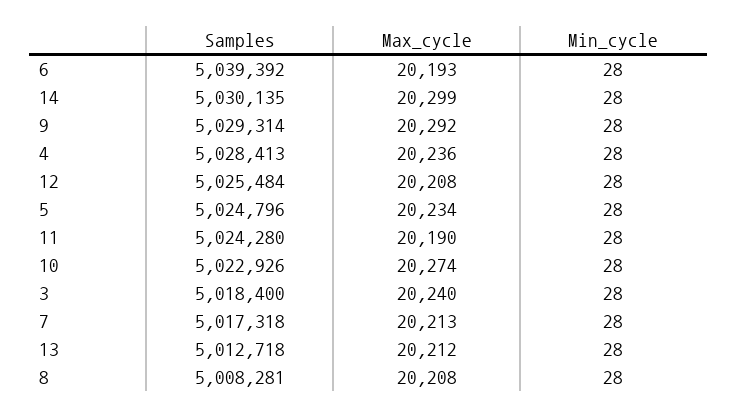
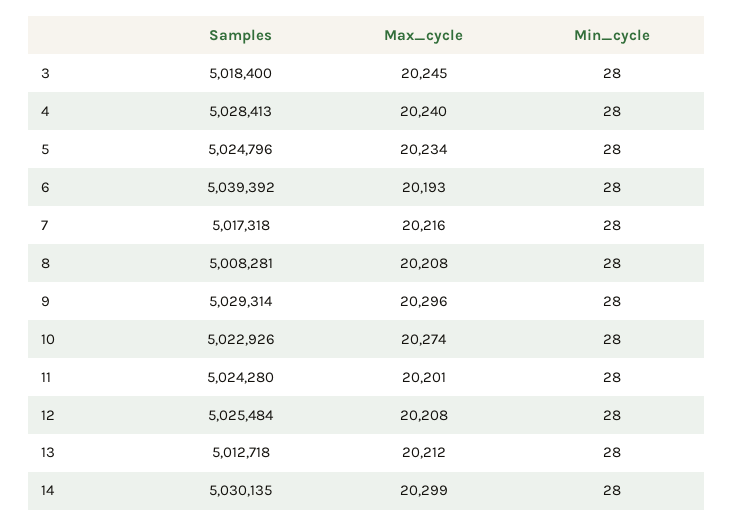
  {
    "Samples": {
      "6": 5039392,
      "14": 5030135,
      "9": 5029314,
      "4": 5028413,
      "12": 5025484,
      "5": 5024796,
      "11": 5024280,
      "10": 5022926,
      "3": 5018400,
      "7": 5017318,
      "13": 5012718,
      "8": 5008281
    },
    "Max_cycle": {
      "6": 20193,
      "14": 20299,
-     "9": 20292,
+     "9": 20296,
-     "4": 20236,
+     "4": 20240,
      "12": 20208,
      "5": 20234,
-     "11": 20190,
+     "11": 20201,
      "10": 20274,
-     "3": 20240,
+     "3": 20245,
-     "7": 20213,
+     "7": 20216,
      "13": 20212,
      "8": 20208
    },
    "Min_cycle": {
      "6": 28,
      "14": 28,
      "9": 28,
      "4": 28,
      "12": 28,
      "5": 28,
      "11": 28,
      "10": 28,
      "3": 28,
      "7": 28,
      "13": 28,
      "8": 28
    }
  }

